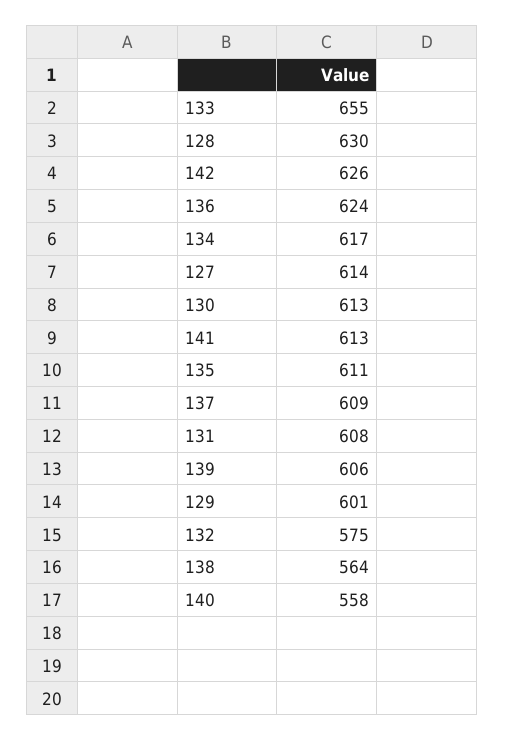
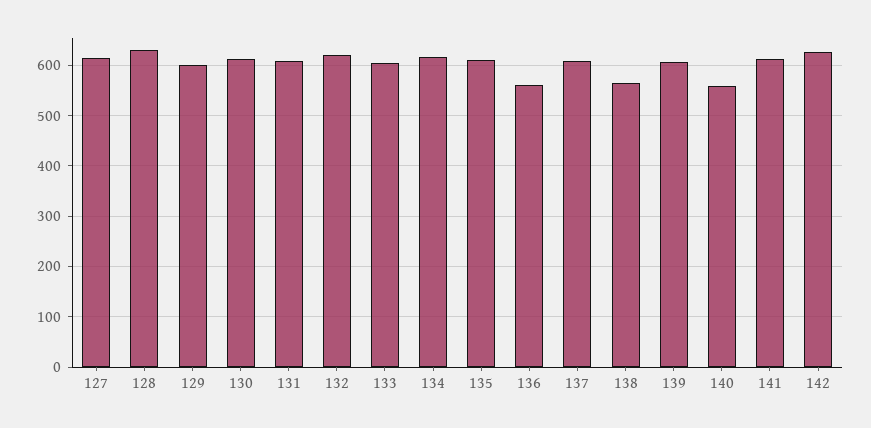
  {
-   "133": 655,
+   "133": 600,
    "128": 630,
    "142": 626,
-   "136": 624,
+   "136": 560,
    "134": 617,
    "127": 614,
    "130": 613,
    "141": 613,
    "135": 611,
    "137": 609,
    "131": 608,
    "139": 606,
    "129": 601,
-   "132": 575,
+   "132": 620,
    "138": 564,
    "140": 558
  }

